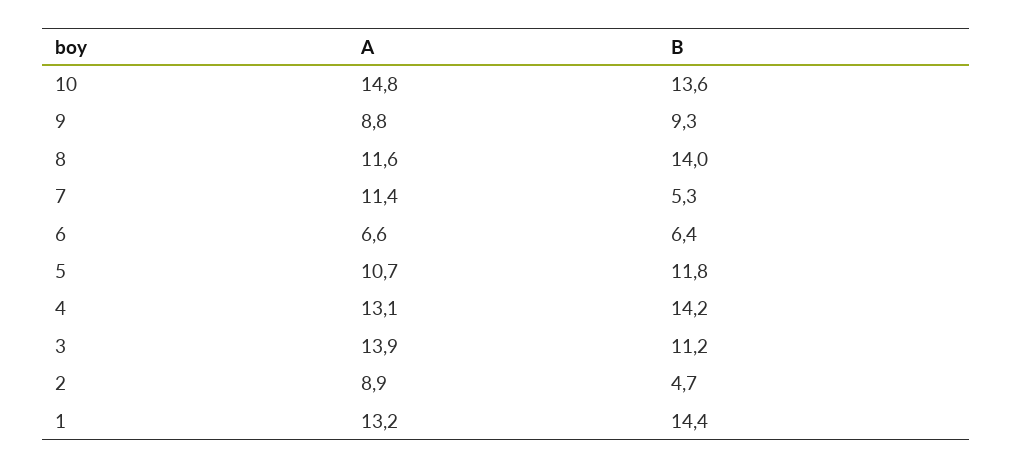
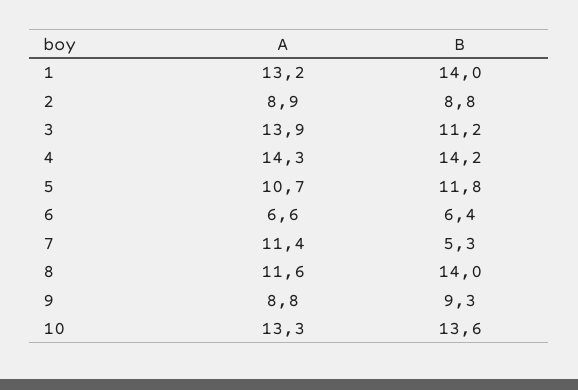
  {
    "A": {
-     "10": 14.8,
+     "10": 13.3,
      "9": 8.8,
      "8": 11.6,
      "7": 11.4,
      "6": 6.6,
      "5": 10.7,
-     "4": 13.1,
+     "4": 14.3,
      "3": 13.9,
      "2": 8.9,
      "1": 13.2
    },
    "B": {
      "10": 13.6,
      "9": 9.3,
      "8": 14,
      "7": 5.3,
      "6": 6.4,
      "5": 11.8,
      "4": 14.2,
      "3": 11.2,
-     "2": 4.7,
+     "2": 8.8,
-     "1": 14.4
+     "1": 14
    }
  }

